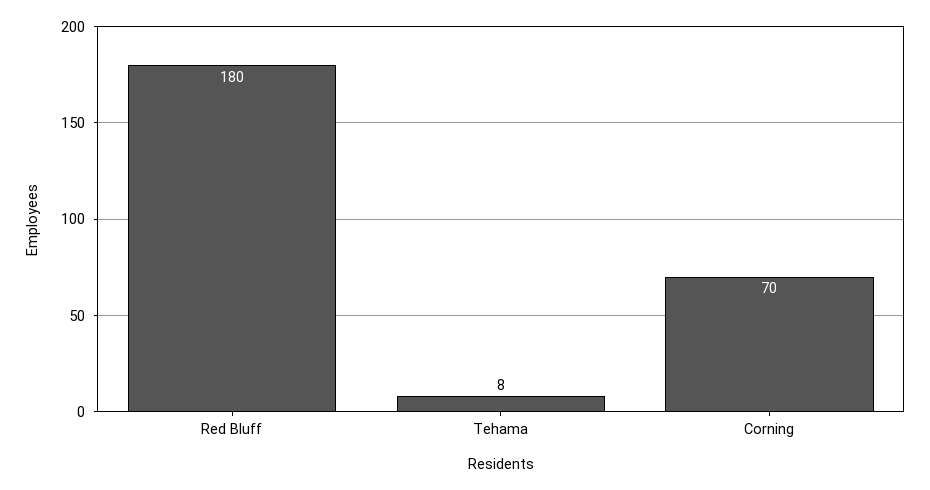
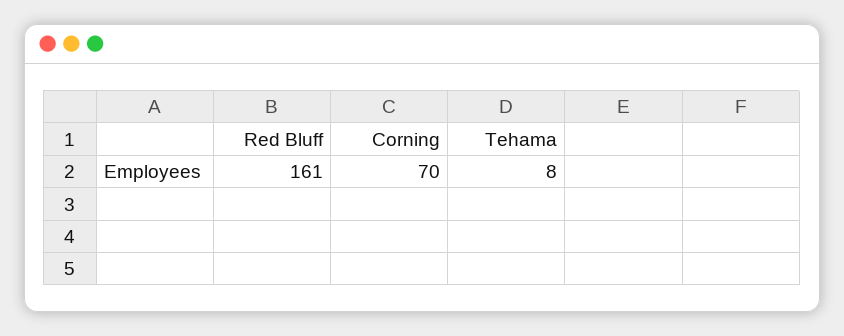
  {
-   "Red Bluff": 180,
+   "Red Bluff": 161,
    "Tehama": 8,
    "Corning": 70
  }

